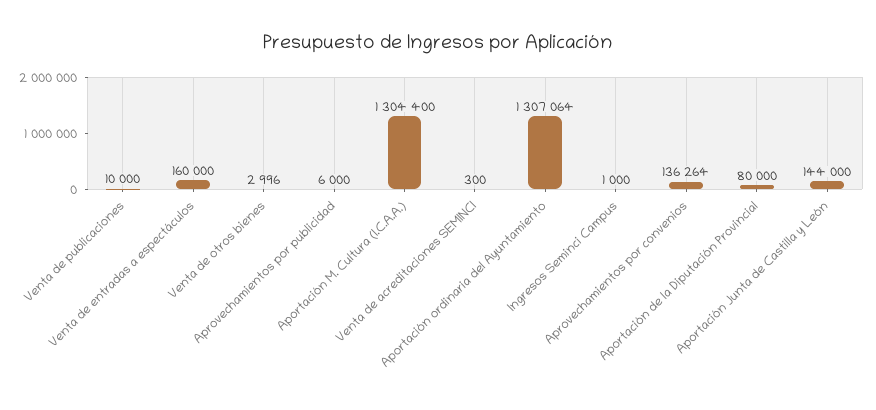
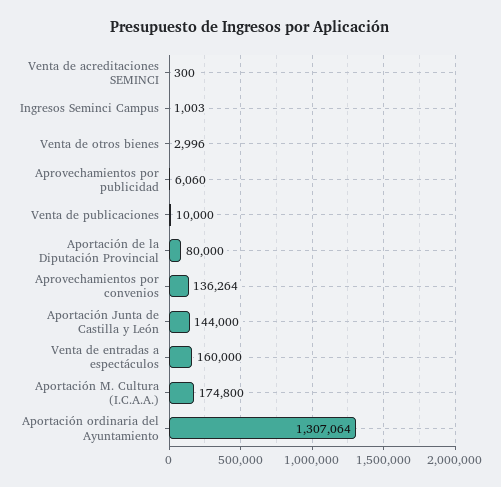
  {
    "Venta de publicaciones": 10000,
    "Venta de entradas a espectáculos": 160000,
    "Venta de otros bienes": 2996,
-   "Aprovechamientos por publicidad": 6000,
+   "Aprovechamientos por publicidad": 6060,
-   "Aportación M. Cultura (I.C.A.A.)": 1304400,
+   "Aportación M. Cultura (I.C.A.A.)": 174800,
    "Venta de acreditaciones SEMINCI": 300,
    "Aportación ordinaria del Ayuntamiento": 1307064,
-   "Ingresos Seminci Campus": 1000,
+   "Ingresos Seminci Campus": 1003,
    "Aprovechamientos por convenios": 136264,
    "Aportación de la Diputación Provincial": 80000,
    "Aportación Junta de Castilla y León": 144000
  }

